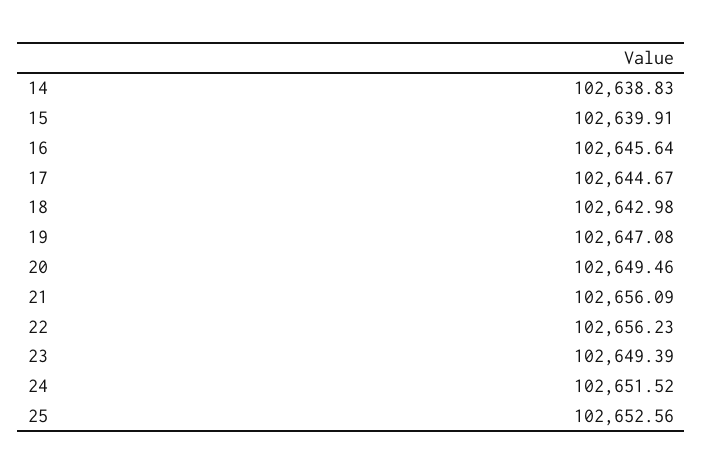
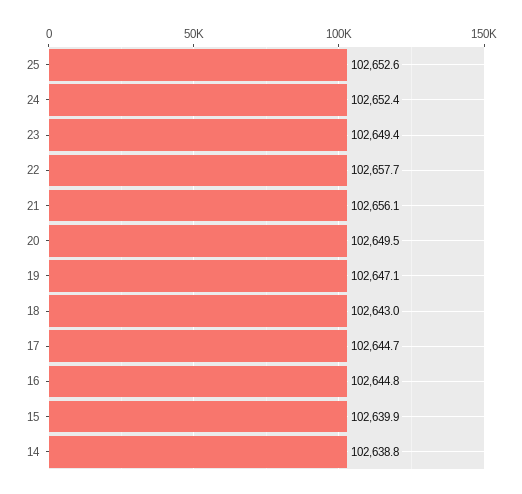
  {
    "14": 102638.83,
    "15": 102639.91,
-   "16": 102645.64,
+   "16": 102644.8,
    "17": 102644.67,
    "18": 102642.98,
    "19": 102647.08,
    "20": 102649.46,
    "21": 102656.09,
-   "22": 102656.23,
+   "22": 102657.7,
    "23": 102649.39,
-   "24": 102651.52,
+   "24": 102652.4,
    "25": 102652.56
  }

